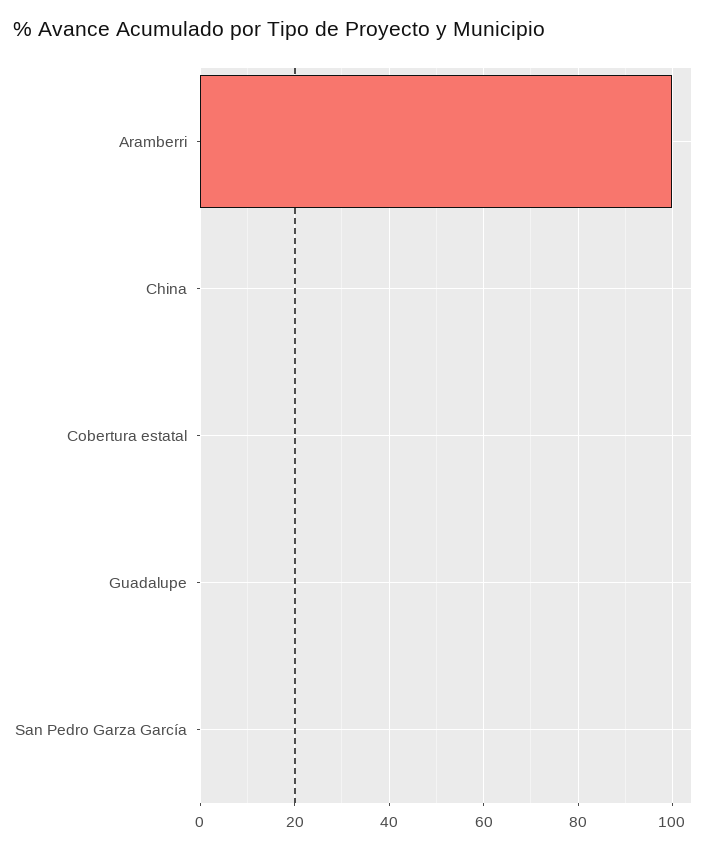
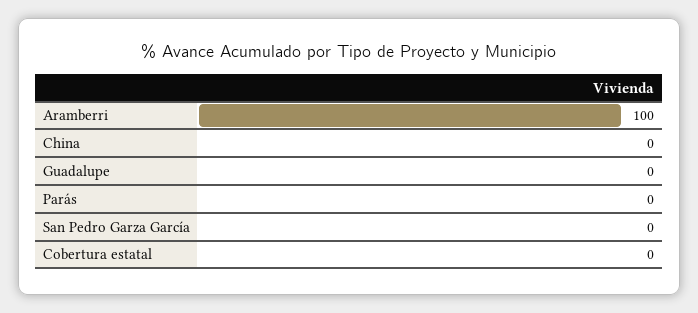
  {
    "Aramberri": 100,
    "China": 0,
    "Cobertura estatal": 0,
    "Guadalupe": 0,
-   "San Pedro Garza García": 0
+   "San Pedro Garza García": 0,
+   "Parás": 0
  }

